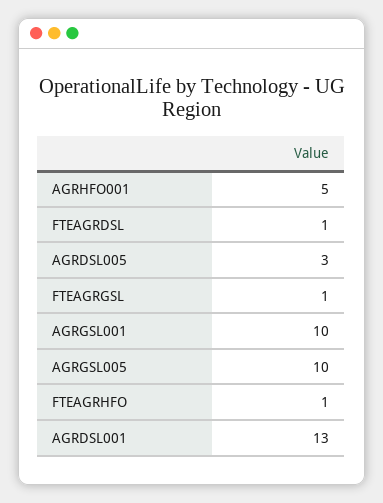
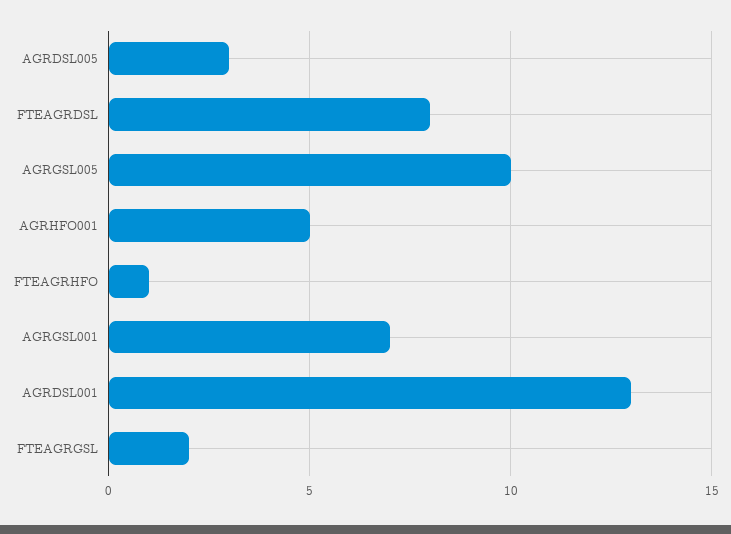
  {
    "AGRHFO001": 5,
-   "FTEAGRDSL": 1,
+   "FTEAGRDSL": 8,
    "AGRDSL005": 3,
-   "FTEAGRGSL": 1,
+   "FTEAGRGSL": 2,
-   "AGRGSL001": 10,
+   "AGRGSL001": 7,
    "AGRGSL005": 10,
    "FTEAGRHFO": 1,
    "AGRDSL001": 13
  }

